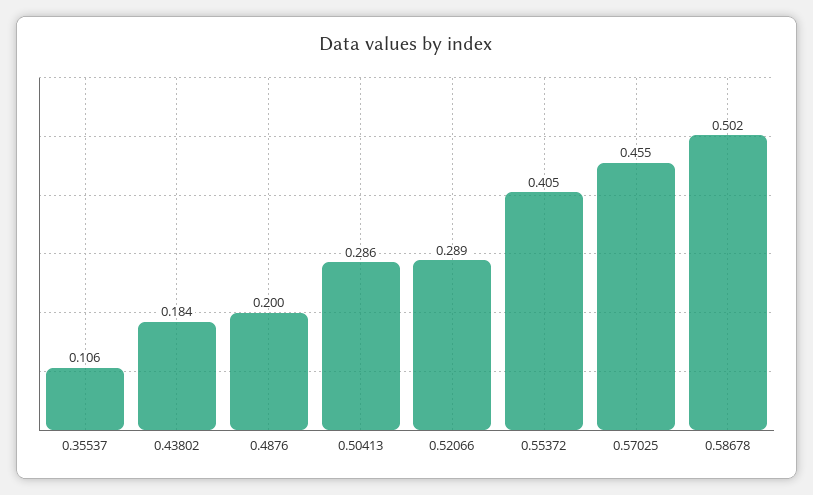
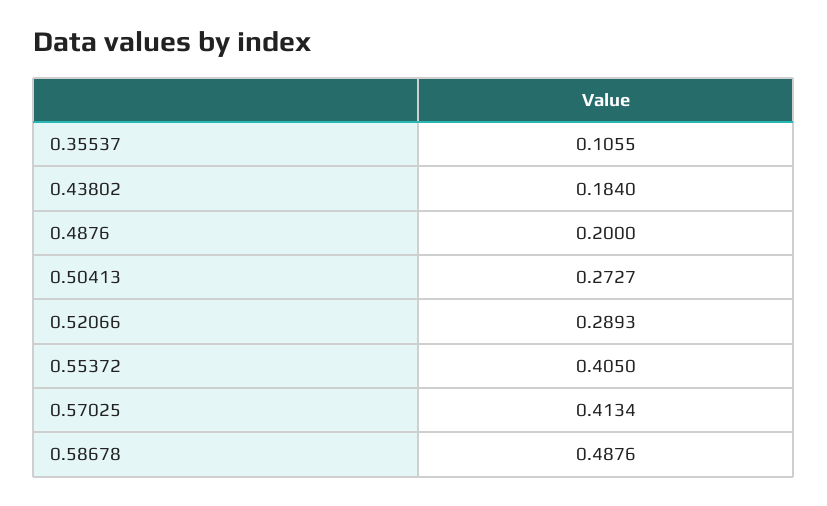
  {
    "0.35537": 0.1055,
    "0.43802": 0.184,
    "0.4876": 0.2,
-   "0.50413": 0.286,
+   "0.50413": 0.2727,
    "0.52066": 0.2893,
    "0.55372": 0.405,
-   "0.57025": 0.455,
+   "0.57025": 0.4134,
-   "0.58678": 0.502
+   "0.58678": 0.4876
  }

